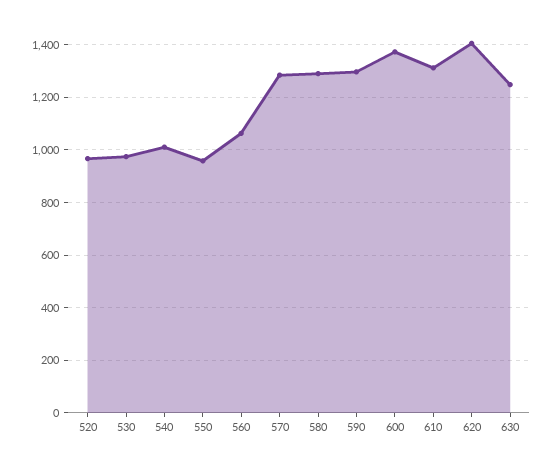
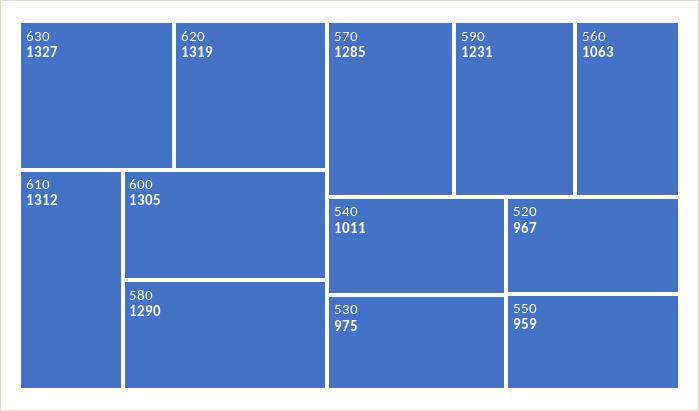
  {
    "520": 967,
    "530": 975,
    "540": 1011,
    "550": 959,
    "560": 1063,
    "570": 1285,
    "580": 1290,
-   "590": 1300,
+   "590": 1231,
-   "600": 1375,
+   "600": 1305,
    "610": 1312,
-   "620": 1400,
+   "620": 1319,
-   "630": 1250
+   "630": 1327
  }

